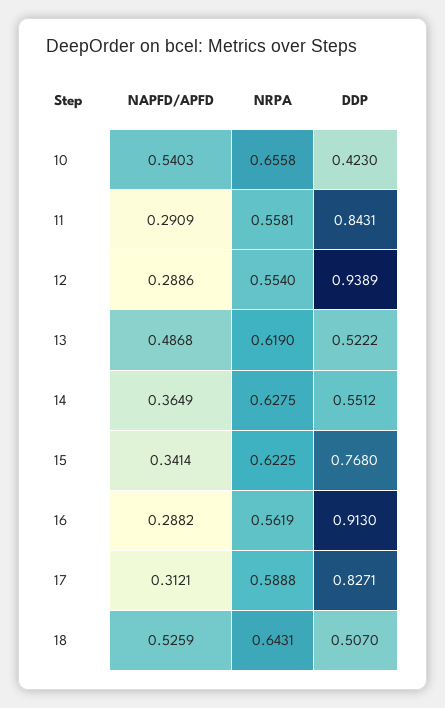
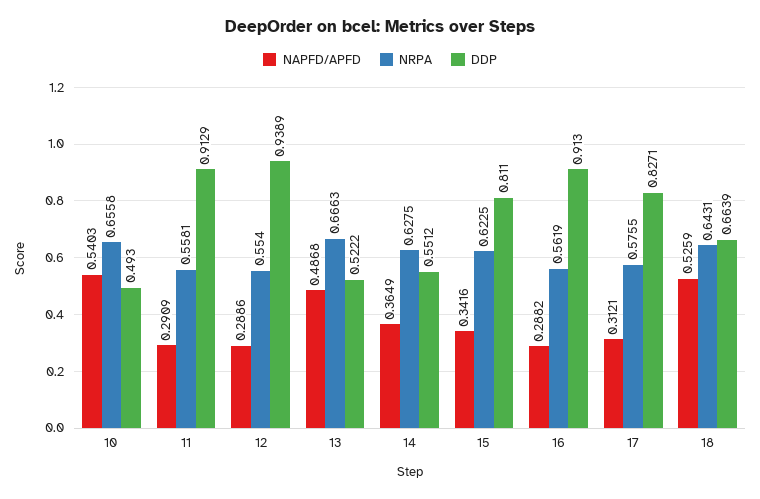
  {
    "NAPFD/APFD": {
      "10": 0.5403,
      "11": 0.2909,
      "12": 0.2886,
      "13": 0.4868,
      "14": 0.3649,
-     "15": 0.3414,
+     "15": 0.3416,
      "16": 0.2882,
      "17": 0.3121,
      "18": 0.5259
    },
    "NRPA": {
      "10": 0.6558,
      "11": 0.5581,
      "12": 0.554,
-     "13": 0.619,
+     "13": 0.6663,
      "14": 0.6275,
      "15": 0.6225,
      "16": 0.5619,
-     "17": 0.5888,
+     "17": 0.5755,
      "18": 0.6431
    },
    "DDP": {
-     "10": 0.423,
+     "10": 0.493,
-     "11": 0.8431,
+     "11": 0.9129,
      "12": 0.9389,
      "13": 0.5222,
      "14": 0.5512,
-     "15": 0.768,
+     "15": 0.811,
      "16": 0.913,
      "17": 0.8271,
-     "18": 0.507
+     "18": 0.6639
    }
  }

